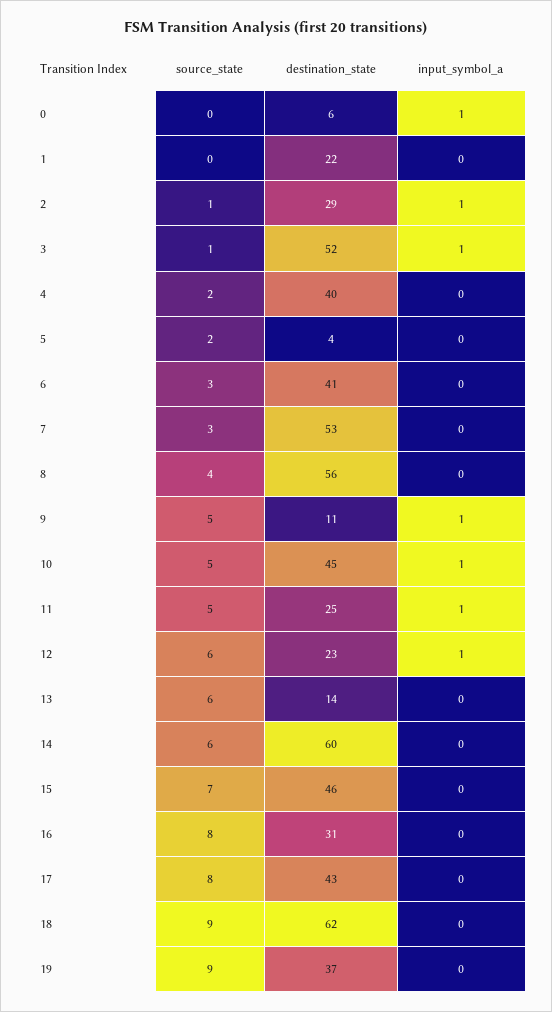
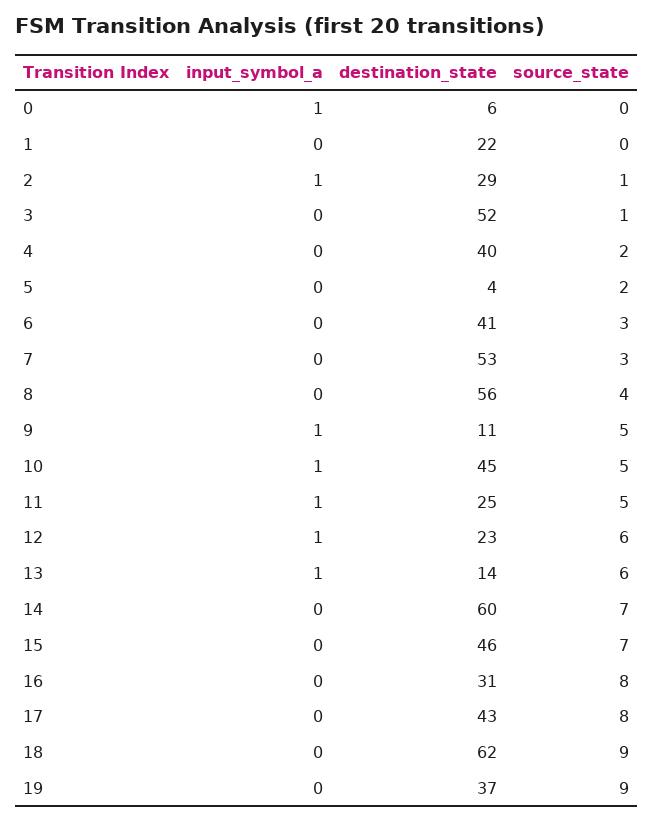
  {
    "source_state": {
      "0": 0,
      "1": 0,
      "2": 1,
      "3": 1,
      "4": 2,
      "5": 2,
      "6": 3,
      "7": 3,
      "8": 4,
      "9": 5,
      "10": 5,
      "11": 5,
      "12": 6,
      "13": 6,
-     "14": 6,
+     "14": 7,
      "15": 7,
      "16": 8,
      "17": 8,
      "18": 9,
      "19": 9
    },
    "destination_state": {
      "0": 6,
      "1": 22,
      "2": 29,
      "3": 52,
      "4": 40,
      "5": 4,
      "6": 41,
      "7": 53,
      "8": 56,
      "9": 11,
      "10": 45,
      "11": 25,
      "12": 23,
      "13": 14,
      "14": 60,
      "15": 46,
      "16": 31,
      "17": 43,
      "18": 62,
      "19": 37
    },
    "input_symbol_a": {
      "0": 1,
      "1": 0,
      "2": 1,
-     "3": 1,
+     "3": 0,
      "4": 0,
      "5": 0,
      "6": 0,
      "7": 0,
      "8": 0,
      "9": 1,
      "10": 1,
      "11": 1,
      "12": 1,
-     "13": 0,
+     "13": 1,
      "14": 0,
      "15": 0,
      "16": 0,
      "17": 0,
      "18": 0,
      "19": 0
    }
  }

